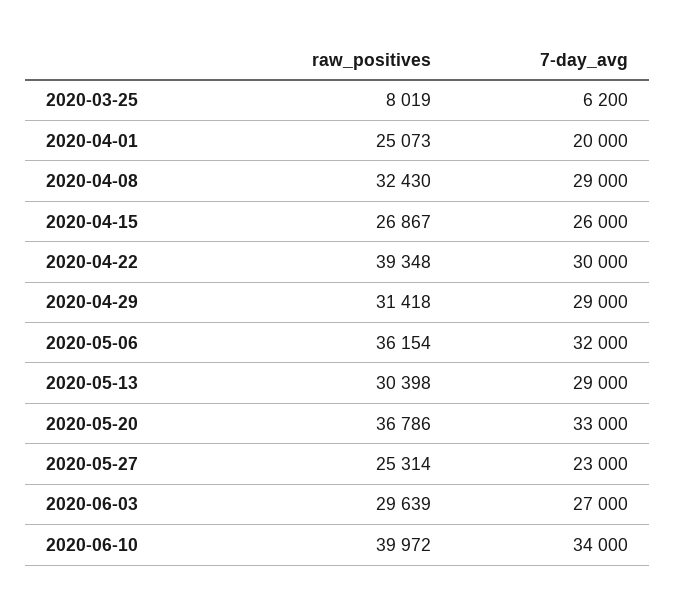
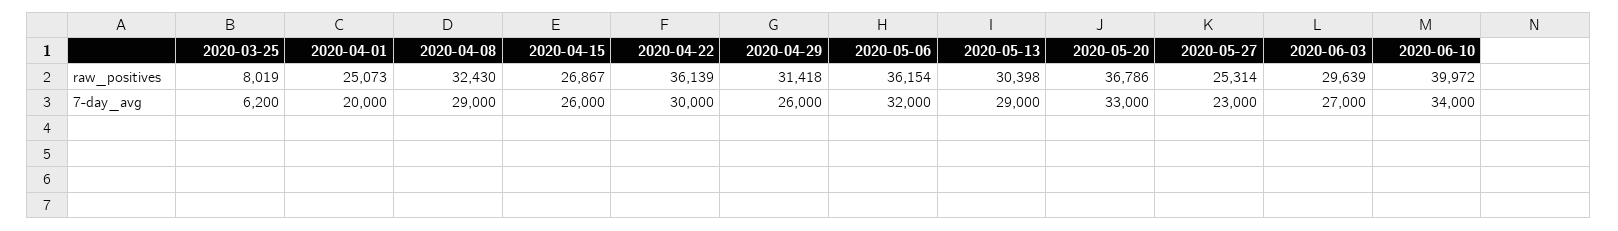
  {
    "raw_positives": {
      "2020-03-25": 8019,
      "2020-04-01": 25073,
      "2020-04-08": 32430,
      "2020-04-15": 26867,
-     "2020-04-22": 39348,
+     "2020-04-22": 36139,
      "2020-04-29": 31418,
      "2020-05-06": 36154,
      "2020-05-13": 30398,
      "2020-05-20": 36786,
      "2020-05-27": 25314,
      "2020-06-03": 29639,
      "2020-06-10": 39972
    },
    "7-day_avg": {
      "2020-03-25": 6200,
      "2020-04-01": 20000,
      "2020-04-08": 29000,
      "2020-04-15": 26000,
      "2020-04-22": 30000,
-     "2020-04-29": 29000,
+     "2020-04-29": 26000,
      "2020-05-06": 32000,
      "2020-05-13": 29000,
      "2020-05-20": 33000,
      "2020-05-27": 23000,
      "2020-06-03": 27000,
      "2020-06-10": 34000
    }
  }

